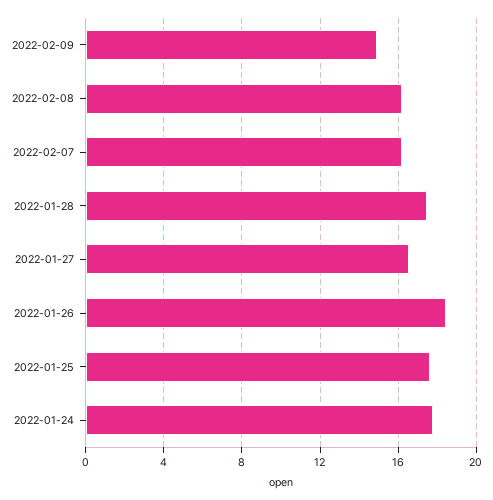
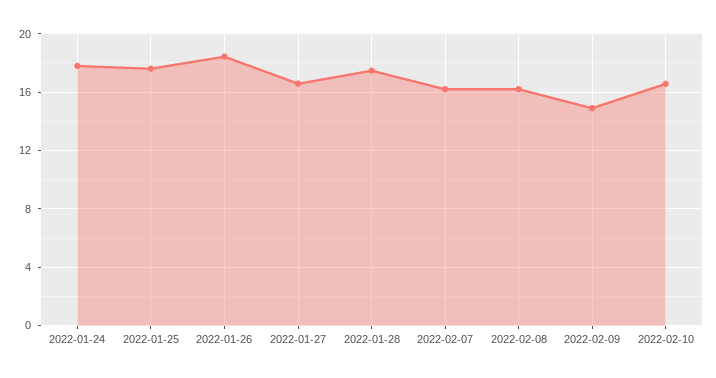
  {
    "2022-02-09": 15,
    "2022-02-08": 16,
    "2022-02-07": 16,
    "2022-01-28": 17.5,
    "2022-01-27": 16.5,
    "2022-01-26": 18.5,
    "2022-01-25": 17.5,
-   "2022-01-24": 18
+   "2022-01-24": 18,
+   "2022-02-10": 16.5
  }

